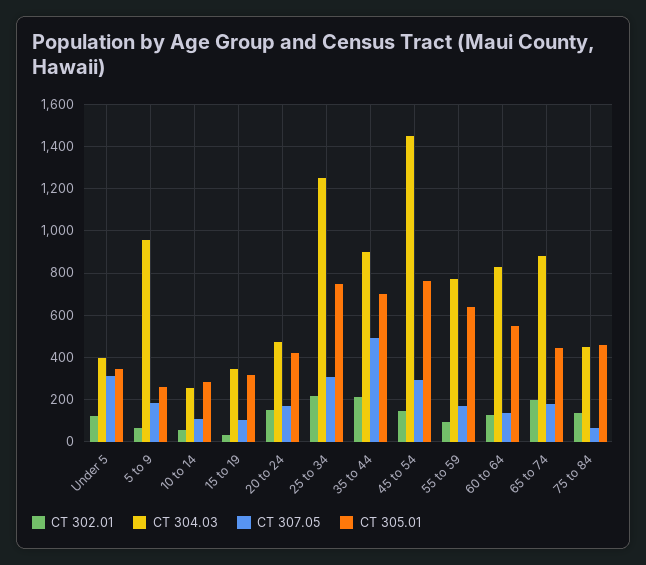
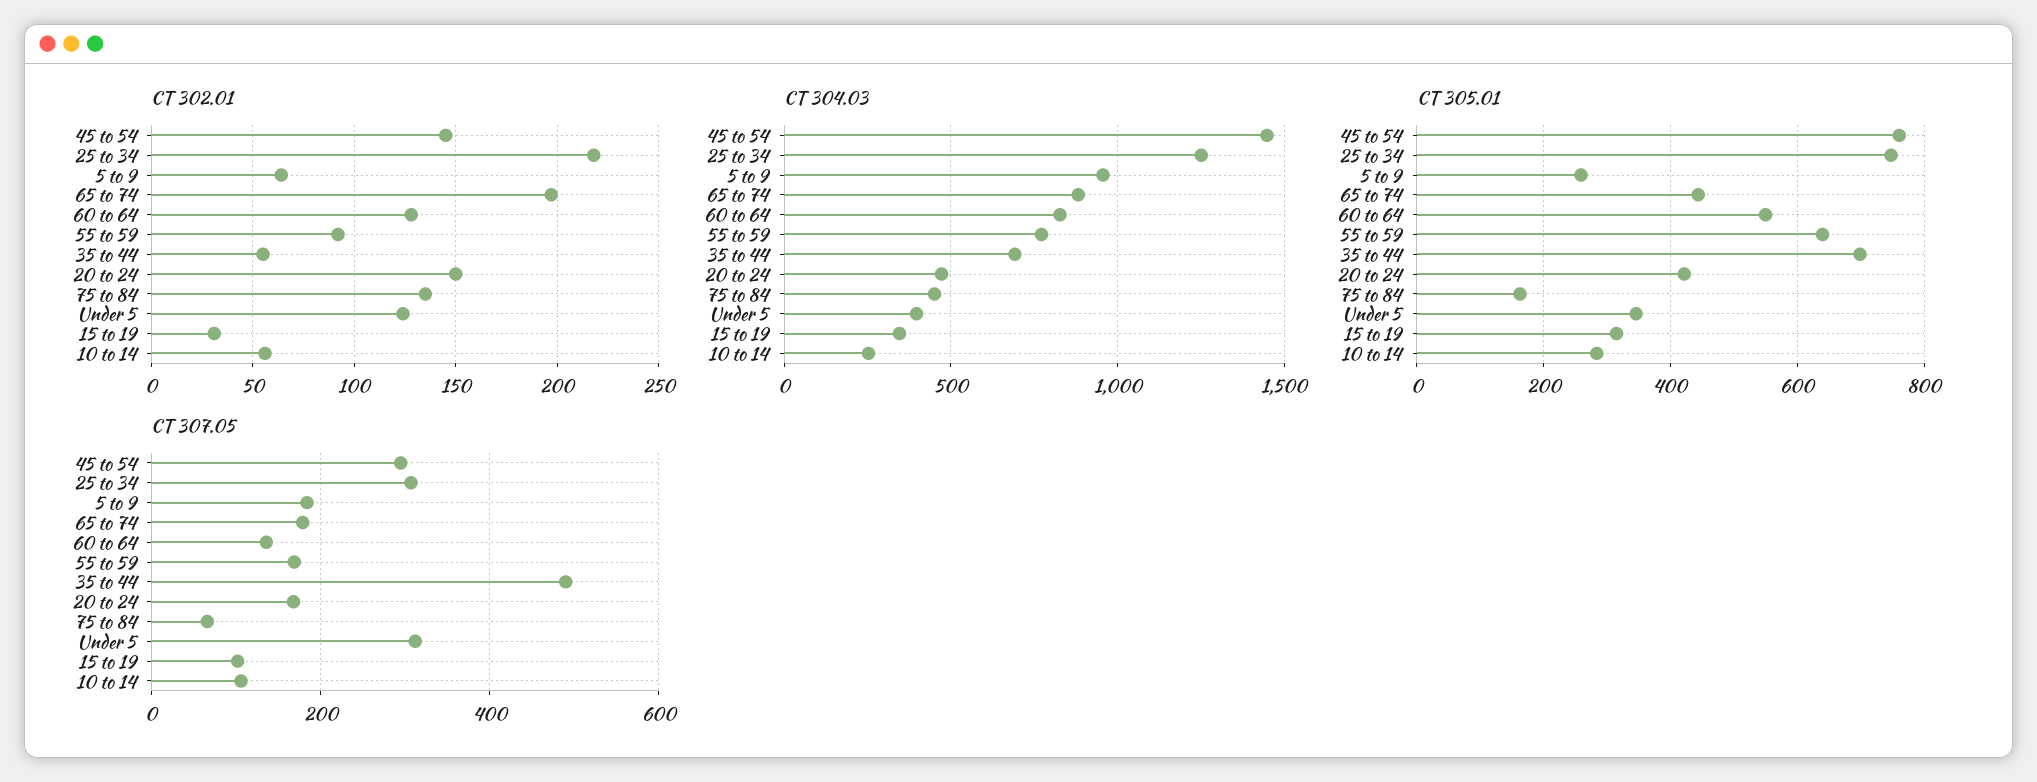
  {
    "CT 302.01": {
      "Under 5": 125,
      "5 to 9": 65,
      "10 to 14": 55,
      "15 to 19": 30,
      "20 to 24": 150,
      "25 to 34": 220,
-     "35 to 44": 200,
+     "35 to 44": 55,
      "45 to 54": 145,
      "55 to 59": 90,
      "60 to 64": 130,
      "65 to 74": 195,
      "75 to 84": 135
    },
    "CT 304.03": {
      "Under 5": 400,
      "5 to 9": 950,
      "10 to 14": 250,
      "15 to 19": 350,
      "20 to 24": 450,
      "25 to 34": 1250,
-     "35 to 44": 900,
+     "35 to 44": 700,
      "45 to 54": 1450,
      "55 to 59": 750,
      "60 to 64": 850,
      "65 to 74": 900,
      "75 to 84": 450
    },
    "CT 307.05": {
      "Under 5": 320,
      "5 to 9": 180,
      "10 to 14": 100,
      "15 to 19": 100,
      "20 to 24": 160,
      "25 to 34": 300,
      "35 to 44": 500,
      "45 to 54": 300,
      "55 to 59": 160,
      "60 to 64": 140,
      "65 to 74": 180,
      "75 to 84": 60
    },
    "CT 305.01": {
      "Under 5": 340,
      "5 to 9": 260,
      "10 to 14": 280,
      "15 to 19": 320,
      "20 to 24": 420,
      "25 to 34": 740,
      "35 to 44": 700,
      "45 to 54": 760,
      "55 to 59": 640,
      "60 to 64": 560,
      "65 to 74": 440,
-     "75 to 84": 450
+     "75 to 84": 160
    }
  }

